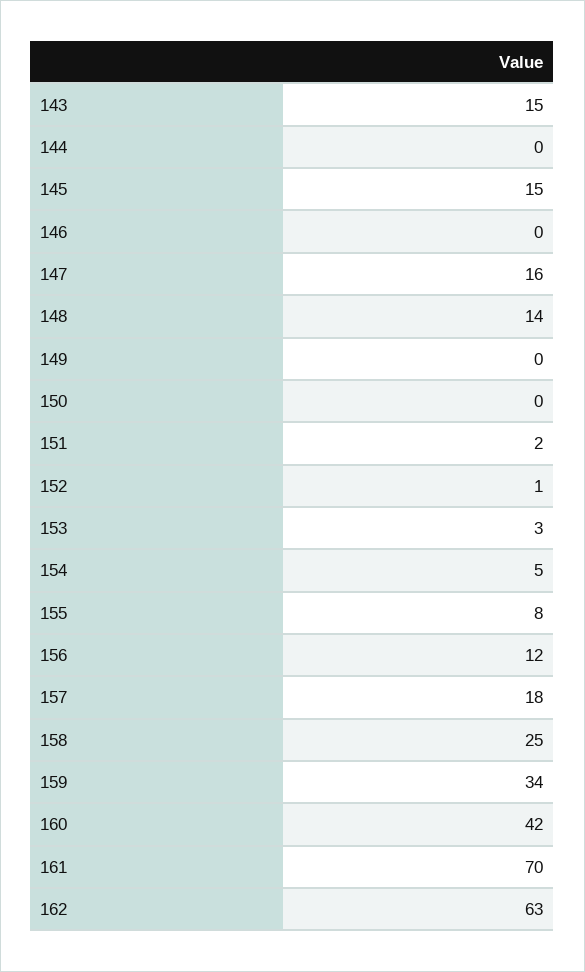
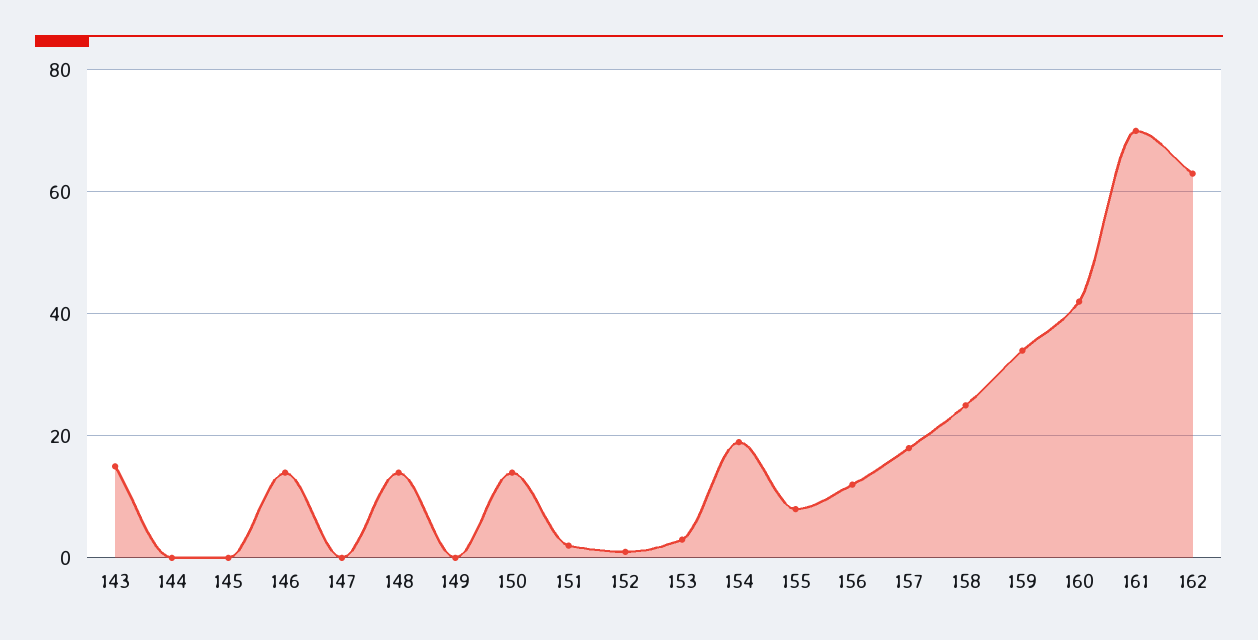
  {
    "143": 15,
    "144": 0,
-   "145": 15,
+   "145": 0,
-   "146": 0,
+   "146": 15,
-   "147": 16,
+   "147": 0,
    "148": 14,
    "149": 0,
-   "150": 0,
+   "150": 15,
    "151": 2,
    "152": 1,
    "153": 3,
-   "154": 5,
+   "154": 20,
    "155": 8,
    "156": 12,
    "157": 18,
    "158": 25,
    "159": 34,
    "160": 42,
    "161": 70,
    "162": 63
  }

